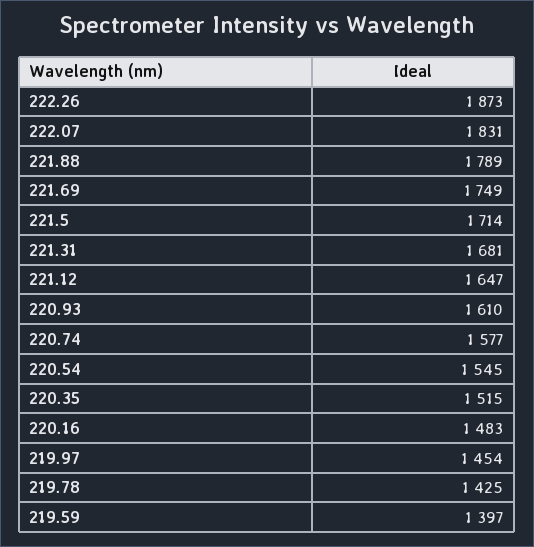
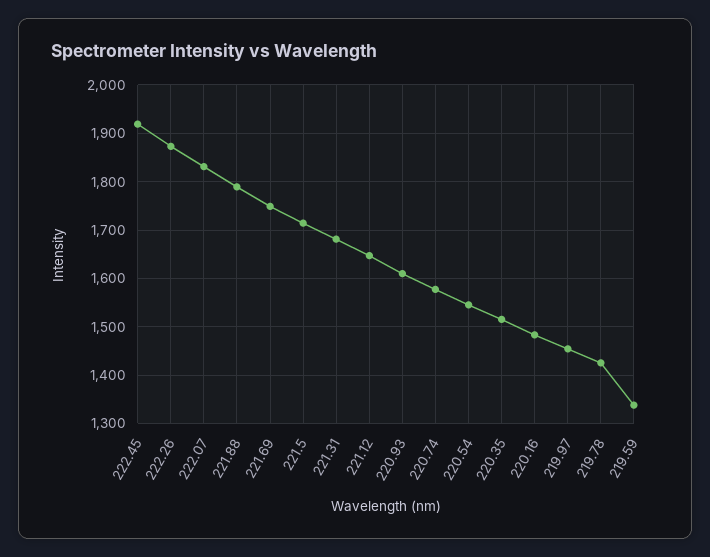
  {
    "222.26": 1873,
    "222.07": 1831,
    "221.88": 1789,
    "221.69": 1749,
    "221.5": 1714,
    "221.31": 1681,
    "221.12": 1647,
    "220.93": 1610,
    "220.74": 1577,
    "220.54": 1545,
    "220.35": 1515,
    "220.16": 1483,
    "219.97": 1454,
    "219.78": 1425,
-   "219.59": 1397
+   "219.59": 1340,
+   "222.45": 1920
  }

